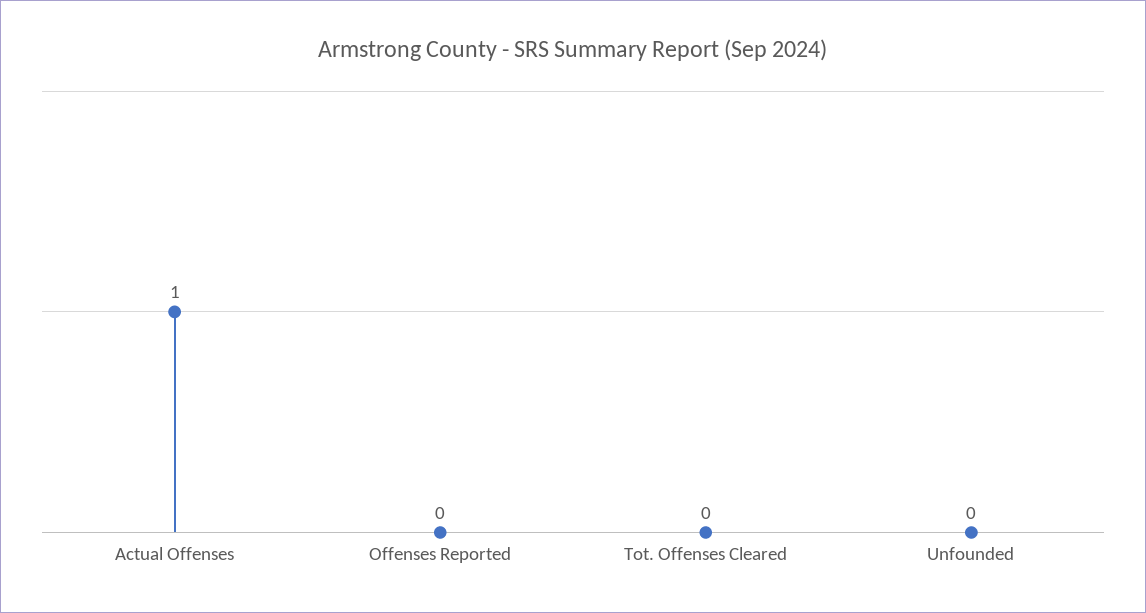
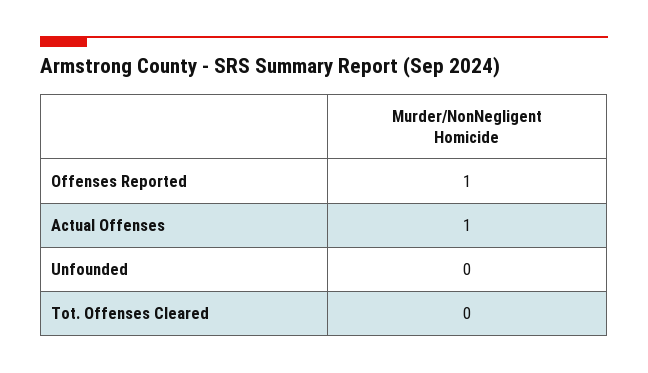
  {
    "Actual Offenses": 1,
-   "Offenses Reported": 0,
+   "Offenses Reported": 1,
    "Tot. Offenses Cleared": 0,
    "Unfounded": 0
  }

